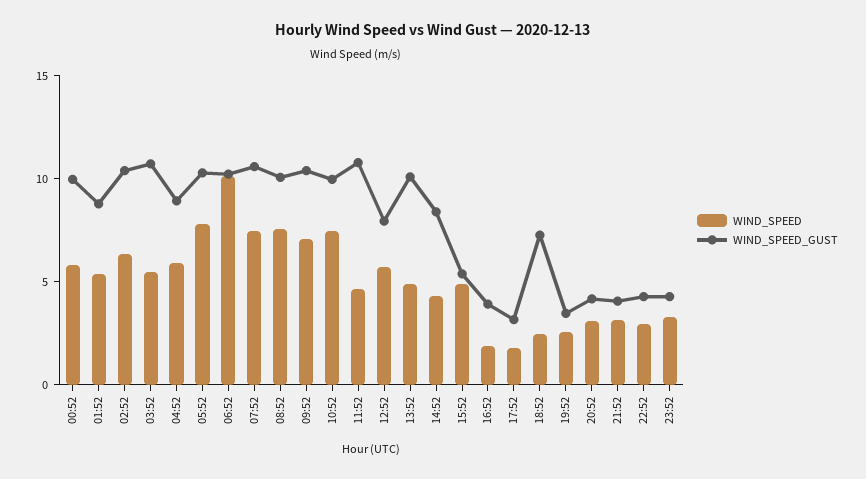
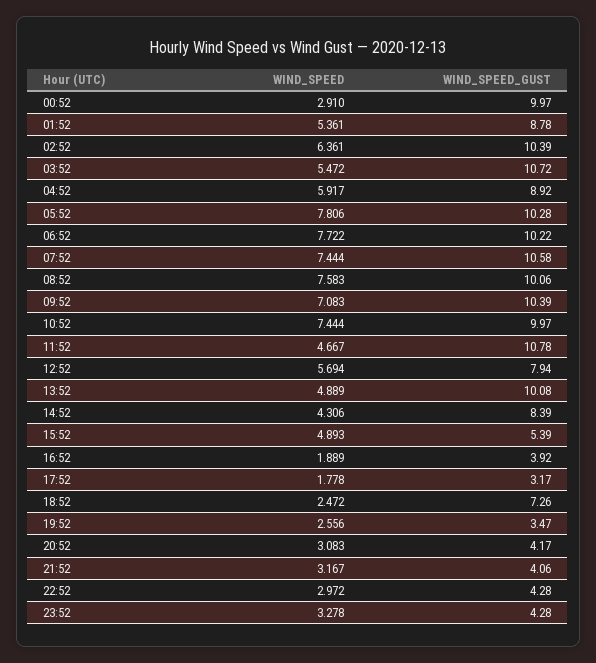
  {
    "WIND_SPEED": {
-     "00:52": 6,
+     "00:52": 2.91,
      "01:52": 5.361,
      "02:52": 6.361,
      "03:52": 5.472,
      "04:52": 5.917,
      "05:52": 7.806,
-     "06:52": 10,
+     "06:52": 7.722,
      "07:52": 7.444,
      "08:52": 7.583,
      "09:52": 7.083,
      "10:52": 7.444,
      "11:52": 4.667,
      "12:52": 5.694,
      "13:52": 4.889,
      "14:52": 4.306,
      "15:52": 4.893,
      "16:52": 1.889,
      "17:52": 1.778,
      "18:52": 2.472,
      "19:52": 2.556,
      "20:52": 3.083,
      "21:52": 3.167,
      "22:52": 2.972,
      "23:52": 3.278
    },
    "WIND_SPEED_GUST": {
      "00:52": 9.97,
      "01:52": 8.78,
      "02:52": 10.39,
      "03:52": 10.72,
      "04:52": 8.92,
      "05:52": 10.28,
      "06:52": 10.22,
      "07:52": 10.58,
      "08:52": 10.06,
      "09:52": 10.39,
      "10:52": 9.97,
      "11:52": 10.78,
      "12:52": 7.94,
      "13:52": 10.08,
      "14:52": 8.39,
      "15:52": 5.39,
      "16:52": 3.92,
      "17:52": 3.17,
      "18:52": 7.26,
      "19:52": 3.47,
      "20:52": 4.17,
      "21:52": 4.06,
      "22:52": 4.28,
      "23:52": 4.28
    }
  }

